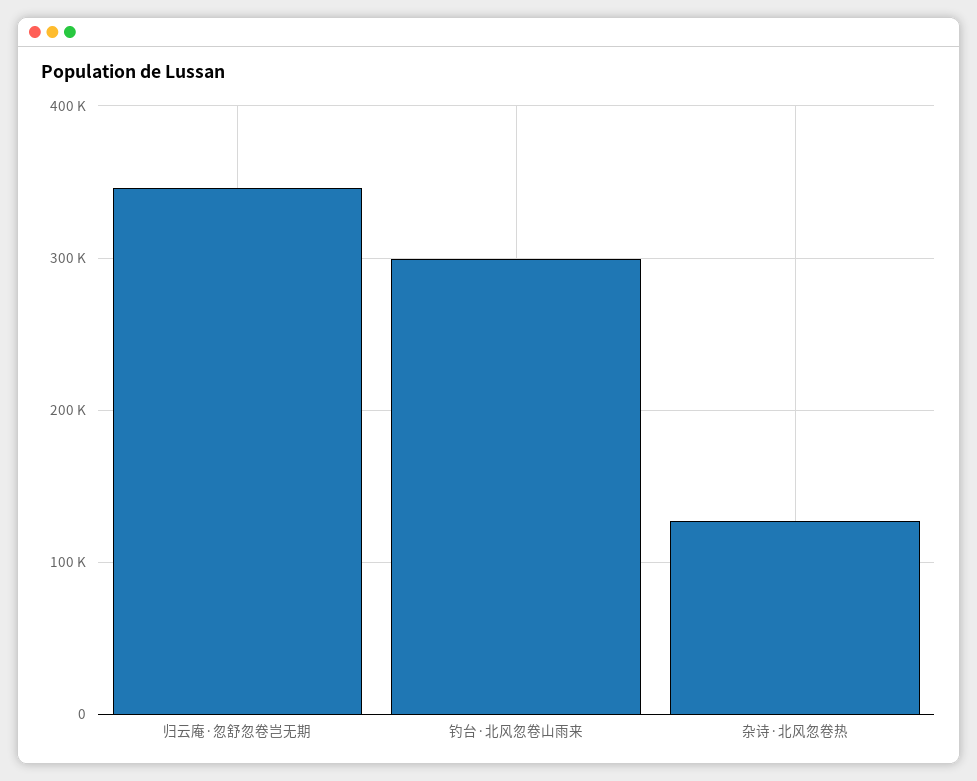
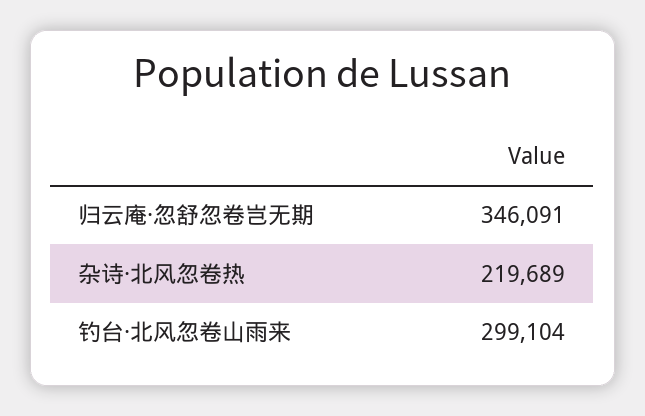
  {
    "归云庵·忽舒忽卷岂无期": 346091,
    "钓台·北风忽卷山雨来": 299104,
-   "杂诗·北风忽卷热": 130000
+   "杂诗·北风忽卷热": 219689
  }

